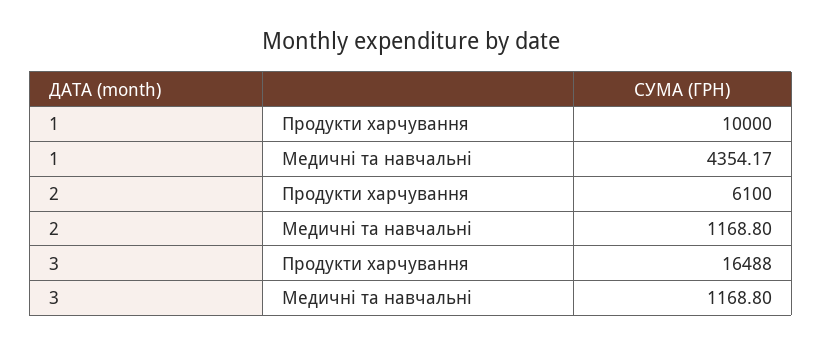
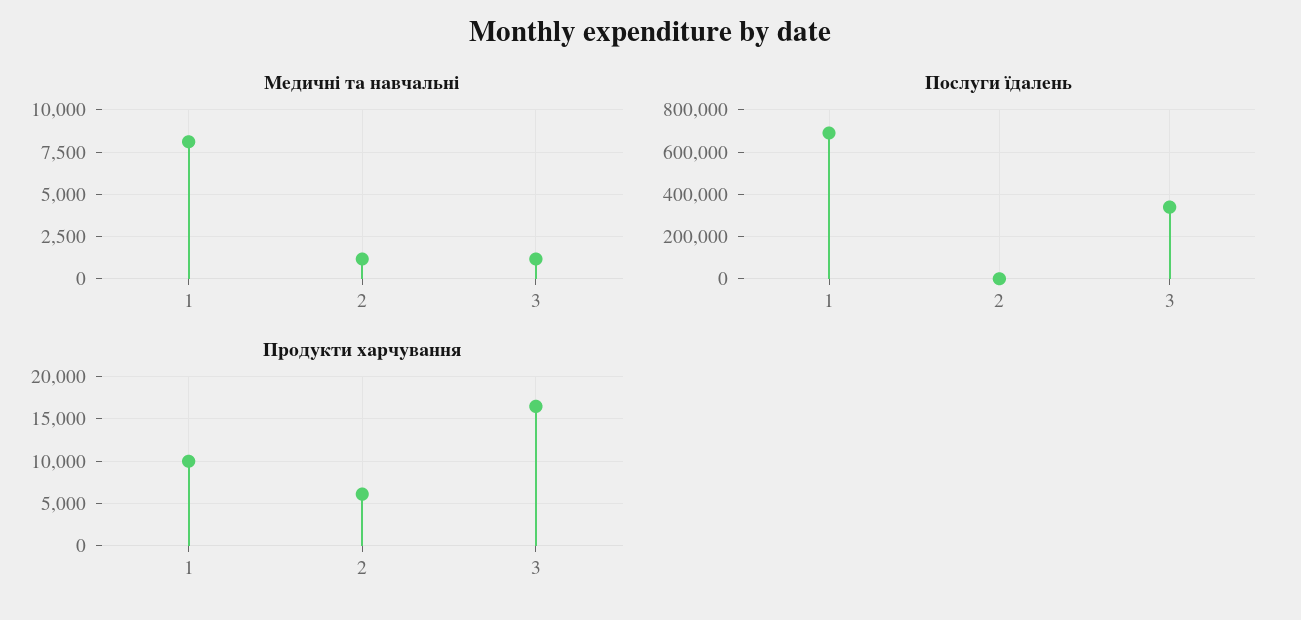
  {
    "Продукти харчування": {
      "1": 10000,
      "2": 6100,
      "3": 16488
    },
    "Медичні та навчальні": {
-     "1": 4354.17,
+     "1": 8000,
      "2": 1168.8,
      "3": 1168.8
-   }
+   },
+   "Послуги їдалень": {
+     "1": 700000,
+     "2": 0,
+     "3": 350000
+   }
  }

